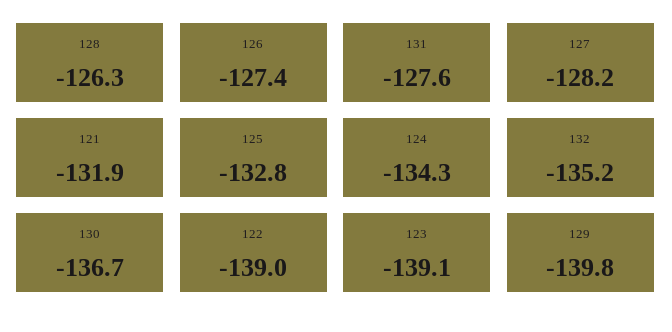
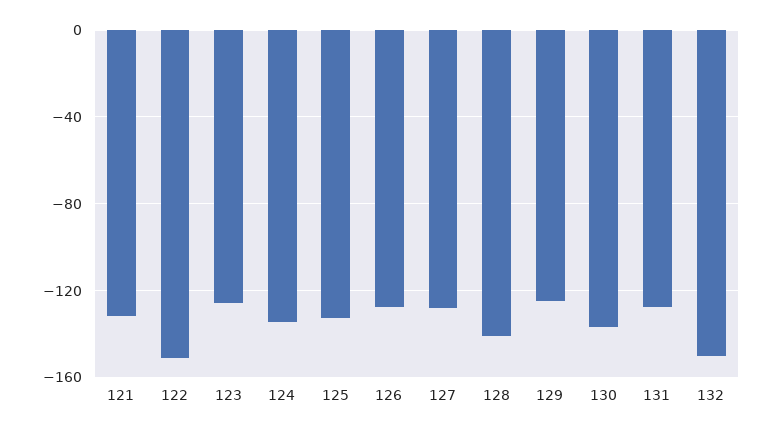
  {
-   "128": -126.3,
+   "128": -140,
    "126": -127.4,
    "131": -127.6,
    "127": -128.2,
    "121": -131.9,
    "125": -132.8,
    "124": -134.3,
-   "132": -135.2,
+   "132": -150,
    "130": -136.7,
-   "122": -139,
+   "122": -150,
-   "123": -139.1,
+   "123": -125,
-   "129": -139.8
+   "129": -125
  }

